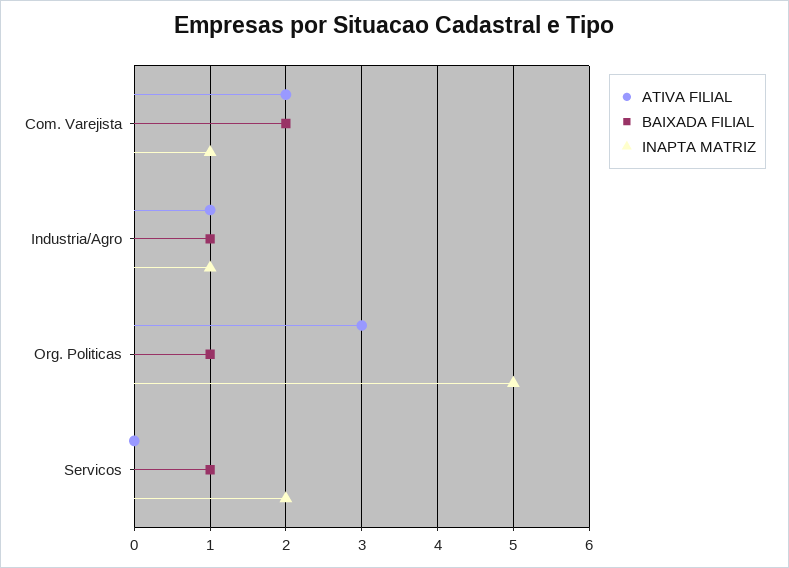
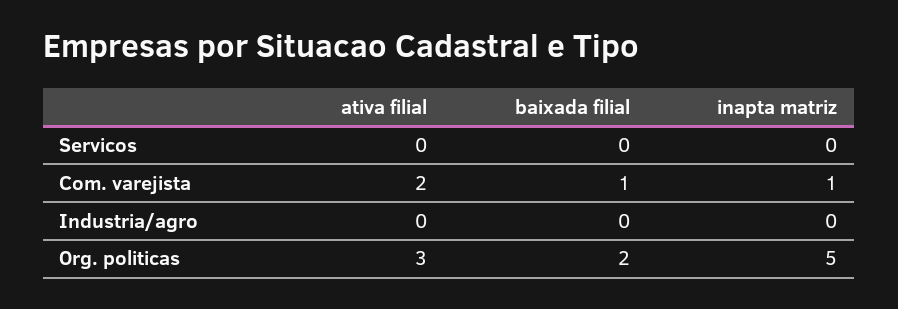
  {
    "ATIVA FILIAL": {
      "Com. Varejista": 2,
-     "Industria/Agro": 1,
+     "Industria/Agro": 0,
      "Org. Politicas": 3,
      "Servicos": 0
    },
    "BAIXADA FILIAL": {
-     "Com. Varejista": 2,
+     "Com. Varejista": 1,
-     "Industria/Agro": 1,
+     "Industria/Agro": 0,
-     "Org. Politicas": 1,
+     "Org. Politicas": 2,
-     "Servicos": 1
+     "Servicos": 0
    },
    "INAPTA MATRIZ": {
      "Com. Varejista": 1,
-     "Industria/Agro": 1,
+     "Industria/Agro": 0,
      "Org. Politicas": 5,
-     "Servicos": 2
+     "Servicos": 0
    }
  }

